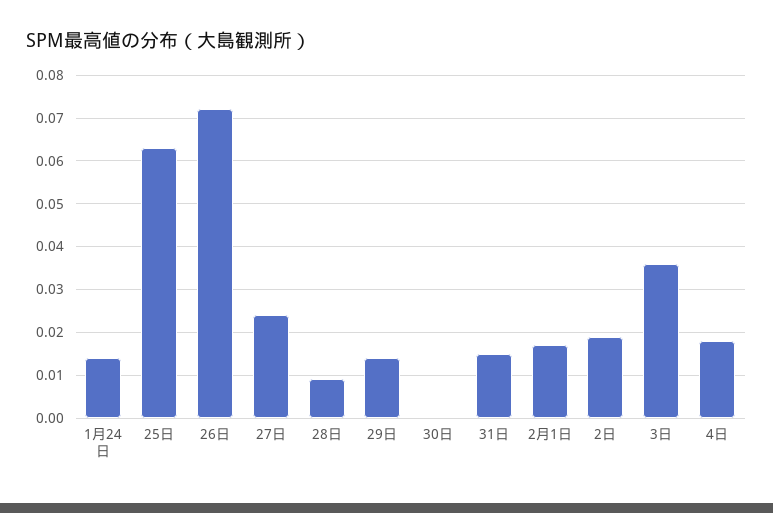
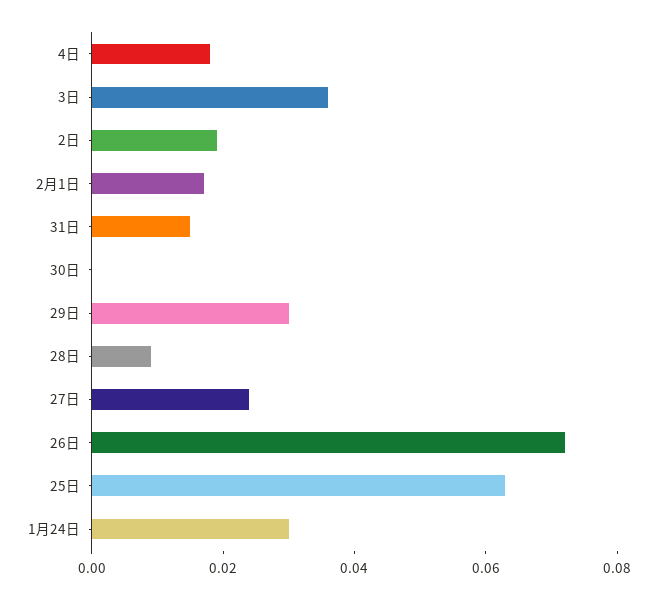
  {
-   "1月24日": 0.015,
+   "1月24日": 0.03,
    "25日": 0.065,
    "26日": 0.07,
    "27日": 0.025,
    "28日": 0.01,
-   "29日": 0.015,
+   "29日": 0.03,
    "30日": 0,
    "31日": 0.015,
    "2月1日": 0.015,
    "2日": 0.02,
    "3日": 0.035,
    "4日": 0.02
  }

